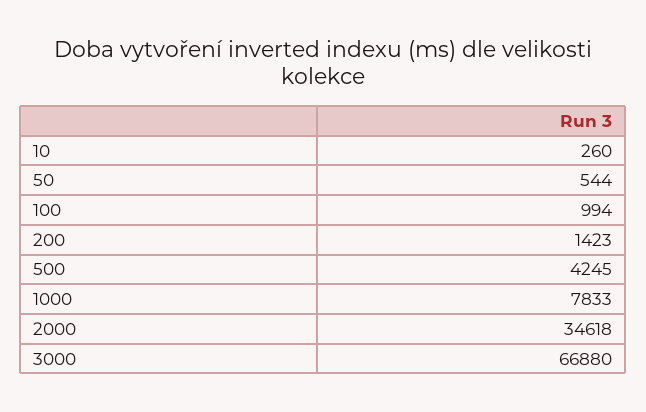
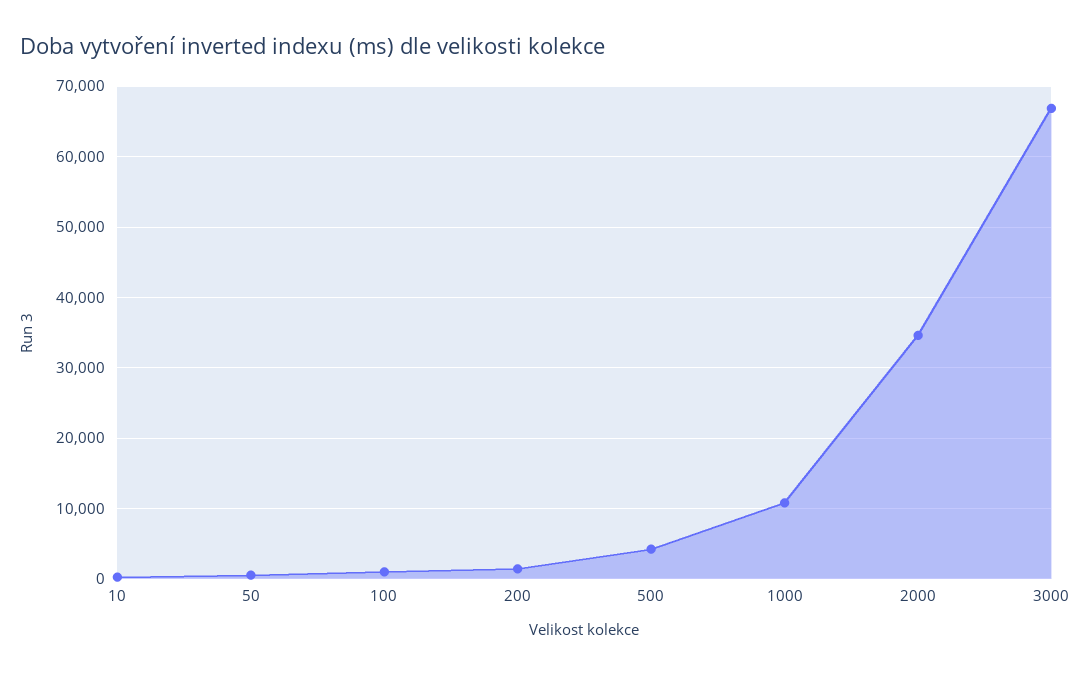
  {
    "10": 260,
    "50": 544,
    "100": 994,
    "200": 1423,
    "500": 4245,
-   "1000": 7833,
+   "1000": 11000,
    "2000": 34618,
    "3000": 66880
  }

